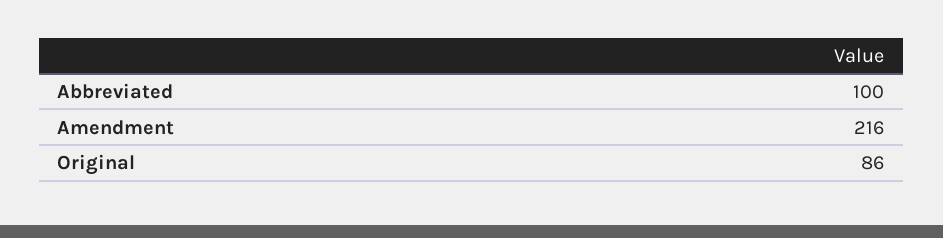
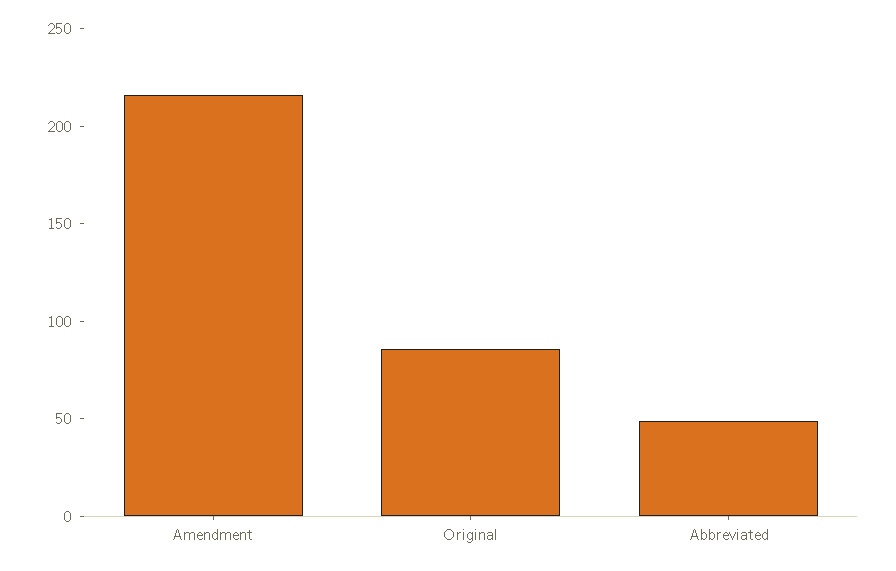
  {
-   "Abbreviated": 100,
+   "Abbreviated": 50,
    "Amendment": 216,
    "Original": 86
  }

